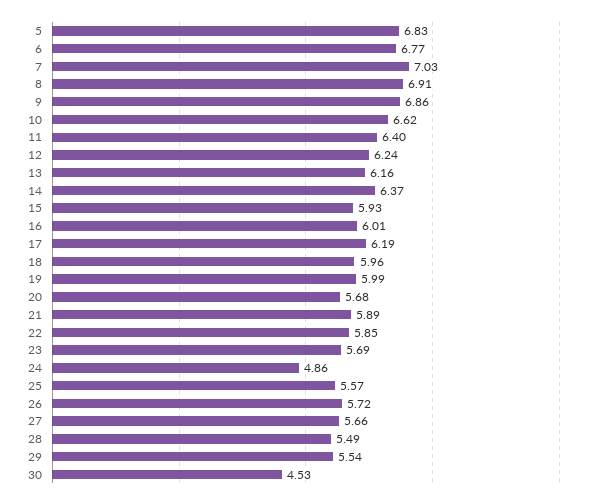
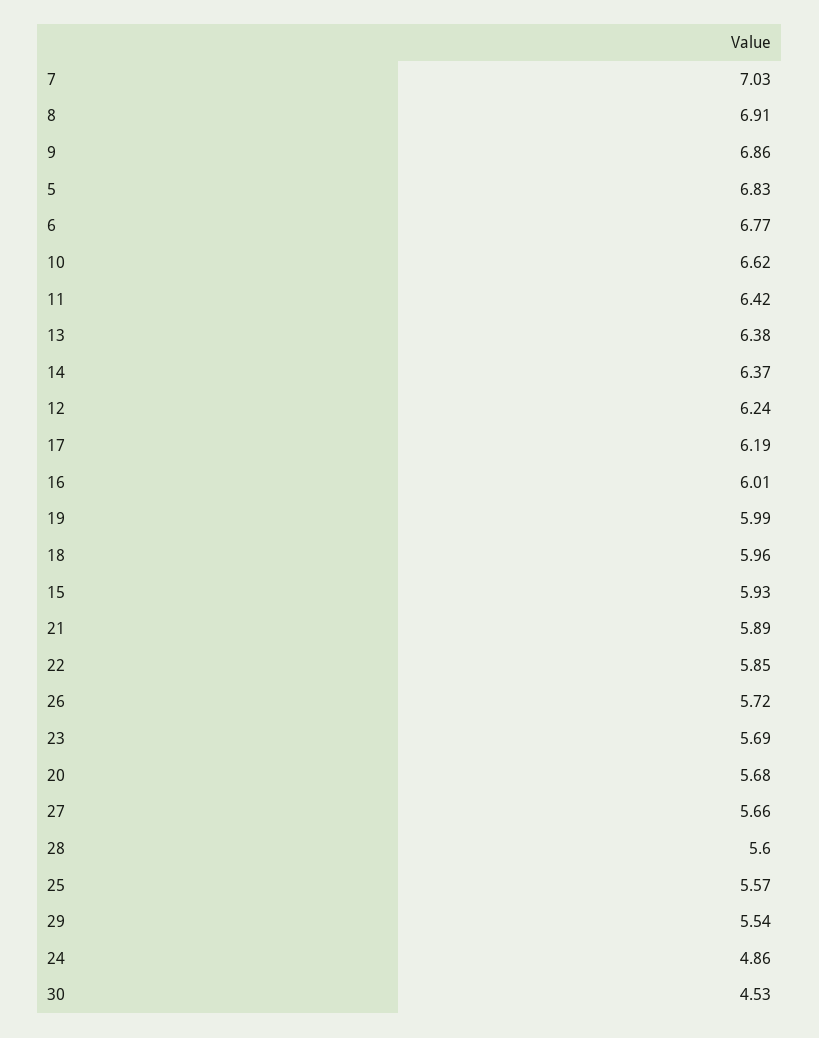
  {
    "5": 6.83,
    "6": 6.77,
    "7": 7.03,
    "8": 6.91,
    "9": 6.86,
    "10": 6.62,
-   "11": 6.4,
+   "11": 6.42,
    "12": 6.24,
-   "13": 6.16,
+   "13": 6.38,
    "14": 6.37,
    "15": 5.93,
    "16": 6.01,
    "17": 6.19,
    "18": 5.96,
    "19": 5.99,
    "20": 5.68,
    "21": 5.89,
    "22": 5.85,
    "23": 5.69,
    "24": 4.86,
    "25": 5.57,
    "26": 5.72,
    "27": 5.66,
-   "28": 5.49,
+   "28": 5.6,
    "29": 5.54,
    "30": 4.53
  }

